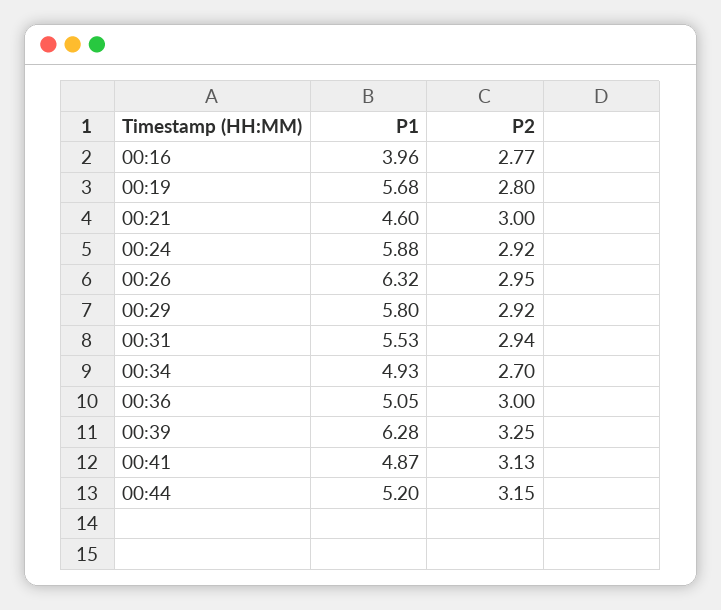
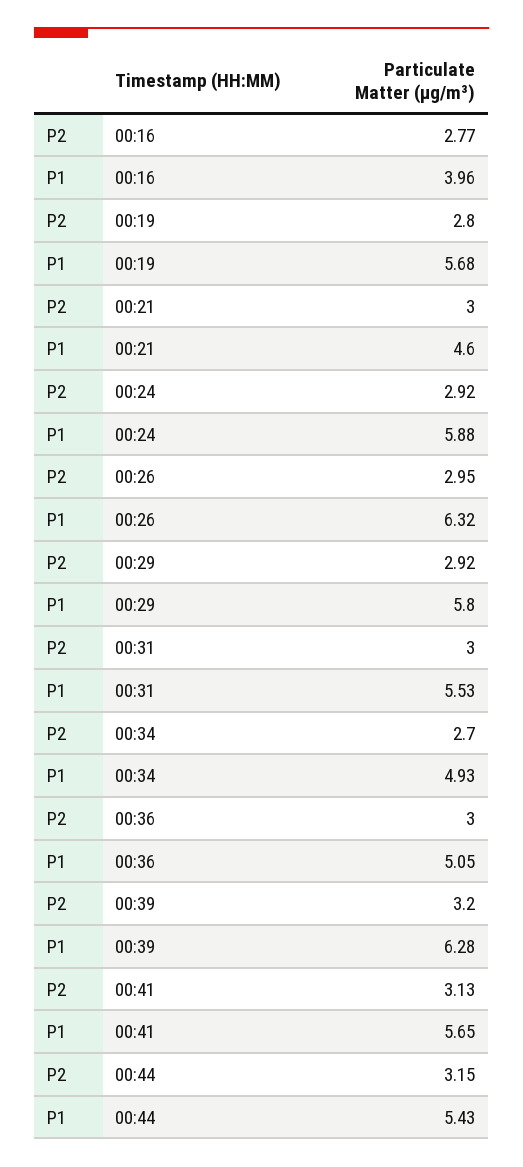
  {
    "P1": {
      "00:16": 3.96,
      "00:19": 5.68,
      "00:21": 4.6,
      "00:24": 5.88,
      "00:26": 6.32,
      "00:29": 5.8,
      "00:31": 5.53,
      "00:34": 4.93,
      "00:36": 5.05,
      "00:39": 6.28,
-     "00:41": 4.87,
+     "00:41": 5.65,
-     "00:44": 5.2
+     "00:44": 5.43
    },
    "P2": {
      "00:16": 2.77,
      "00:19": 2.8,
      "00:21": 3,
      "00:24": 2.92,
      "00:26": 2.95,
      "00:29": 2.92,
-     "00:31": 2.94,
+     "00:31": 3,
      "00:34": 2.7,
      "00:36": 3,
-     "00:39": 3.25,
+     "00:39": 3.2,
      "00:41": 3.13,
      "00:44": 3.15
    }
  }

